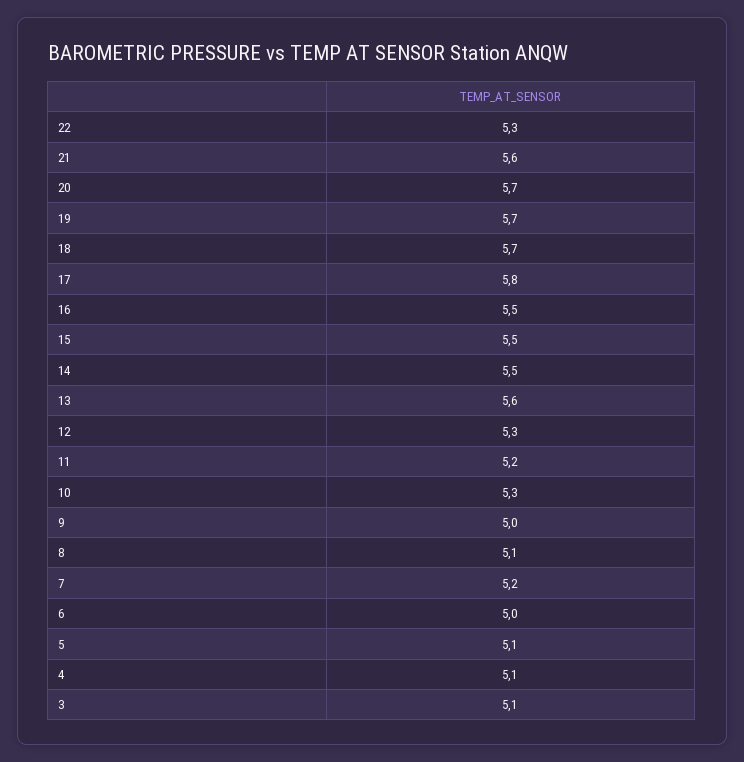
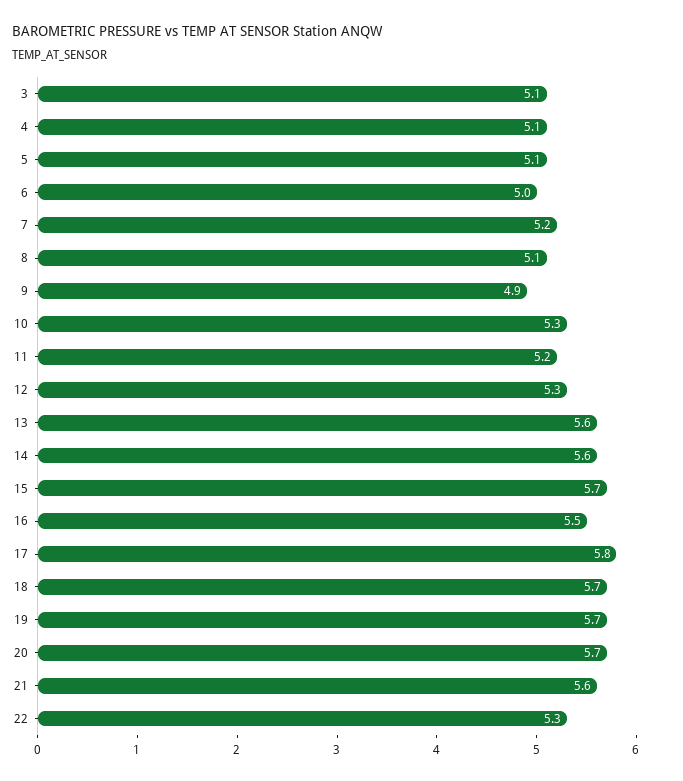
  {
    "22": 5.3,
    "21": 5.6,
    "20": 5.7,
    "19": 5.7,
    "18": 5.7,
    "17": 5.8,
    "16": 5.5,
-   "15": 5.5,
+   "15": 5.7,
-   "14": 5.5,
+   "14": 5.6,
    "13": 5.6,
    "12": 5.3,
    "11": 5.2,
    "10": 5.3,
-   "9": 5,
+   "9": 4.9,
    "8": 5.1,
    "7": 5.2,
    "6": 5,
    "5": 5.1,
    "4": 5.1,
    "3": 5.1
  }

